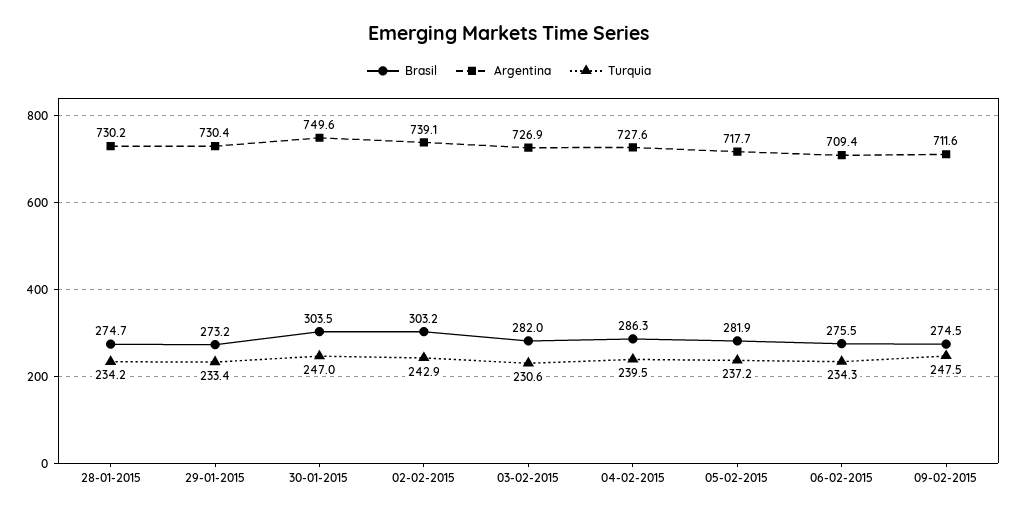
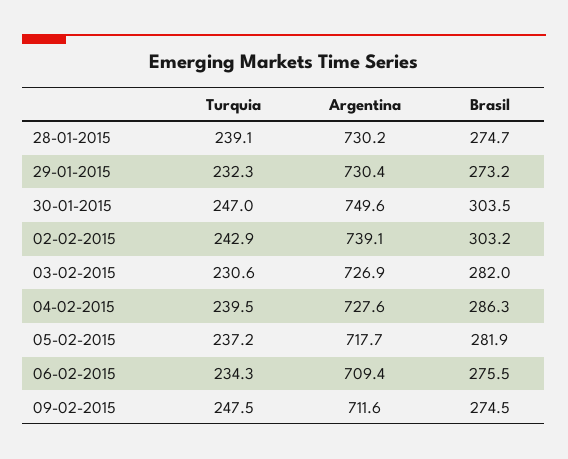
  {
    "Brasil": {
      "28-01-2015": 274.7,
      "29-01-2015": 273.2,
      "30-01-2015": 303.5,
      "02-02-2015": 303.2,
      "03-02-2015": 282,
      "04-02-2015": 286.3,
      "05-02-2015": 281.9,
      "06-02-2015": 275.5,
      "09-02-2015": 274.5
    },
    "Argentina": {
      "28-01-2015": 730.2,
      "29-01-2015": 730.4,
      "30-01-2015": 749.6,
      "02-02-2015": 739.1,
      "03-02-2015": 726.9,
      "04-02-2015": 727.6,
      "05-02-2015": 717.7,
      "06-02-2015": 709.4,
      "09-02-2015": 711.6
    },
    "Turquia": {
-     "28-01-2015": 234.2,
+     "28-01-2015": 239.1,
-     "29-01-2015": 233.4,
+     "29-01-2015": 232.3,
      "30-01-2015": 247,
      "02-02-2015": 242.9,
      "03-02-2015": 230.6,
      "04-02-2015": 239.5,
      "05-02-2015": 237.2,
      "06-02-2015": 234.3,
      "09-02-2015": 247.5
    }
  }

